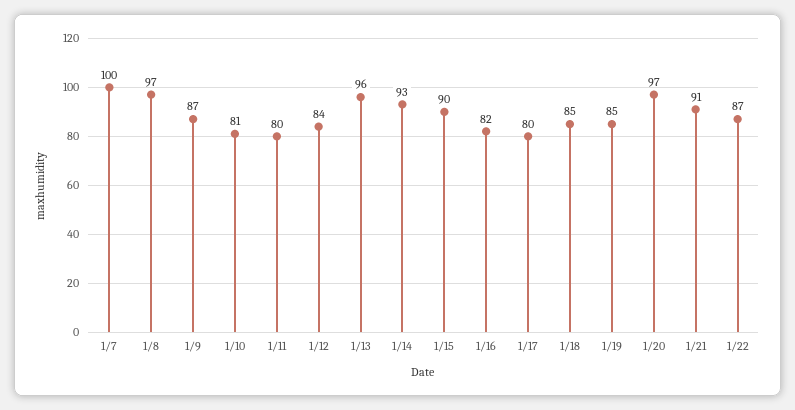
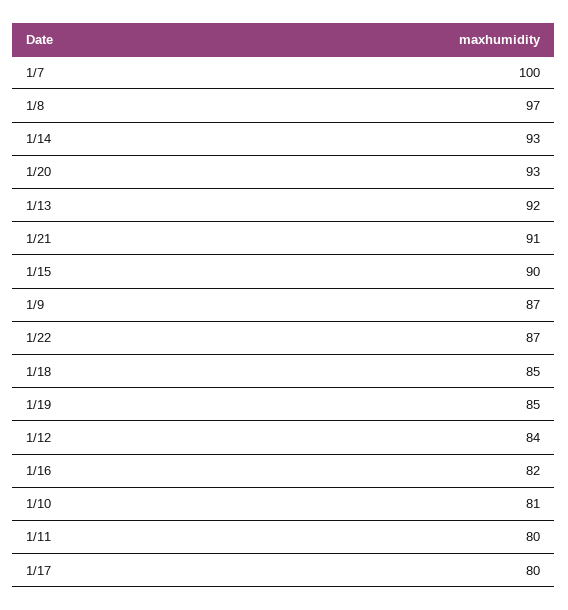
  {
    "1/7": 100,
    "1/8": 97,
    "1/9": 87,
    "1/10": 81,
    "1/11": 80,
    "1/12": 84,
-   "1/13": 96,
+   "1/13": 92,
    "1/14": 93,
    "1/15": 90,
    "1/16": 82,
    "1/17": 80,
    "1/18": 85,
    "1/19": 85,
-   "1/20": 97,
+   "1/20": 93,
    "1/21": 91,
    "1/22": 87
  }

